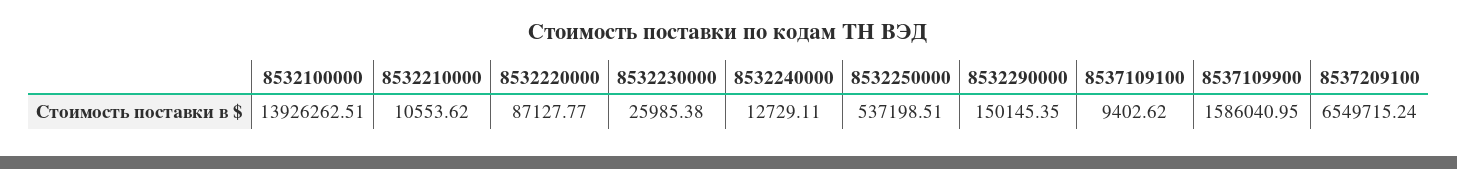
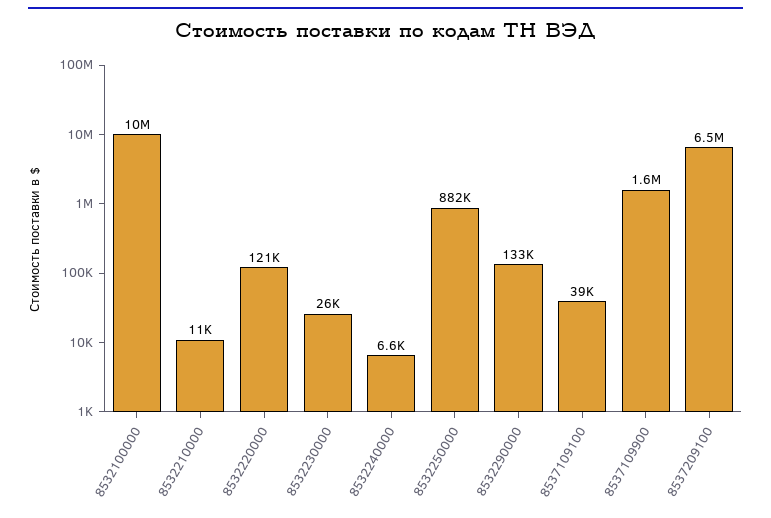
  {
-   "8532100000": 13926262.51,
+   "8532100000": 10000000,
    "8532210000": 10553.62,
-   "8532220000": 87127.77,
+   "8532220000": 121000,
    "8532230000": 25985.38,
-   "8532240000": 12729.11,
+   "8532240000": 6600,
-   "8532250000": 537198.51,
+   "8532250000": 882000,
-   "8532290000": 150145.35,
+   "8532290000": 133000,
-   "8537109100": 9402.62,
+   "8537109100": 39000,
    "8537109900": 1586040.95,
    "8537209100": 6549715.24
  }

